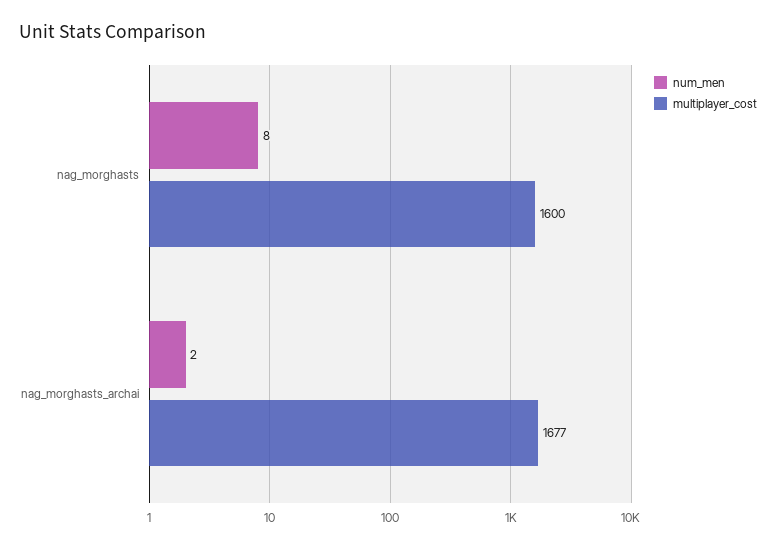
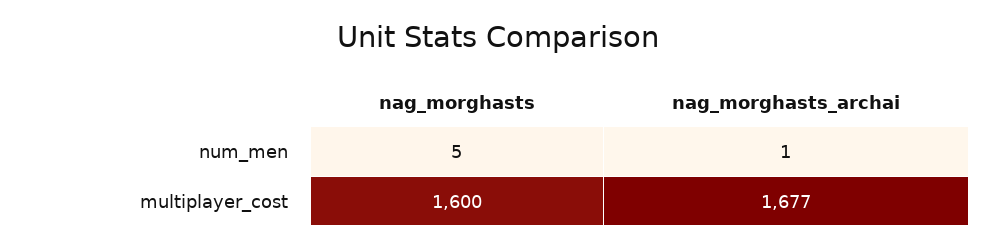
  {
    "num_men": {
-     "nag_morghasts": 8,
+     "nag_morghasts": 5,
-     "nag_morghasts_archai": 2
+     "nag_morghasts_archai": 1
    },
    "multiplayer_cost": {
      "nag_morghasts": 1600,
      "nag_morghasts_archai": 1677
    }
  }

